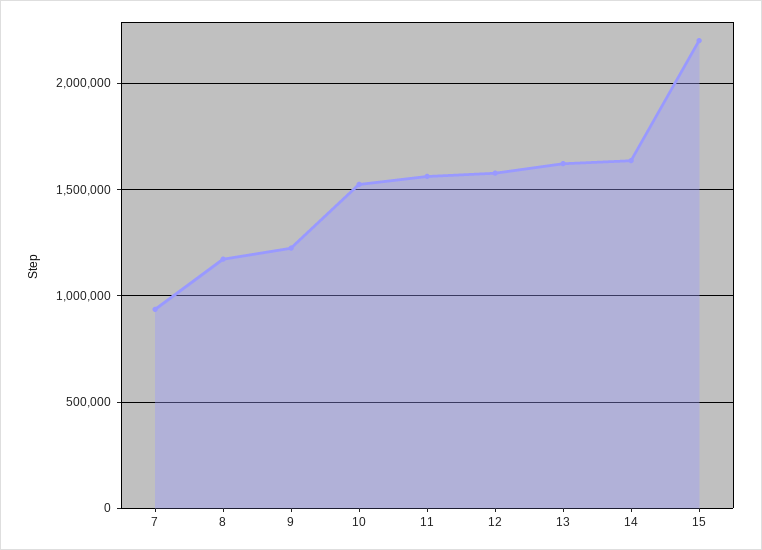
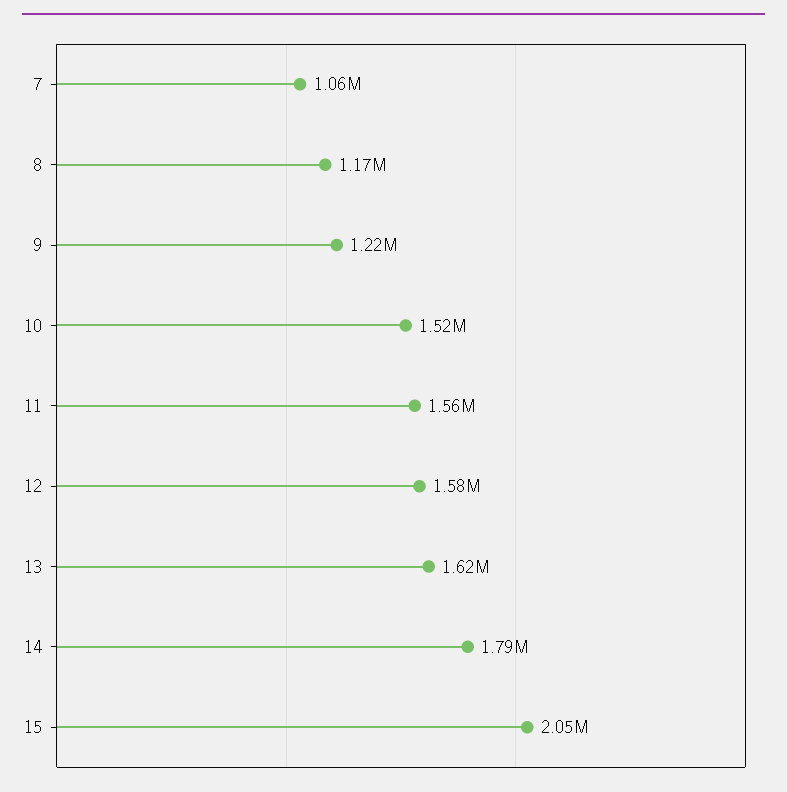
  {
-   "7": 950000,
+   "7": 1060000,
    "8": 1170000,
    "9": 1220000,
    "10": 1520000,
    "11": 1560000,
    "12": 1580000,
    "13": 1620000,
-   "14": 1650000,
+   "14": 1790000,
-   "15": 2200000
+   "15": 2050000
  }

